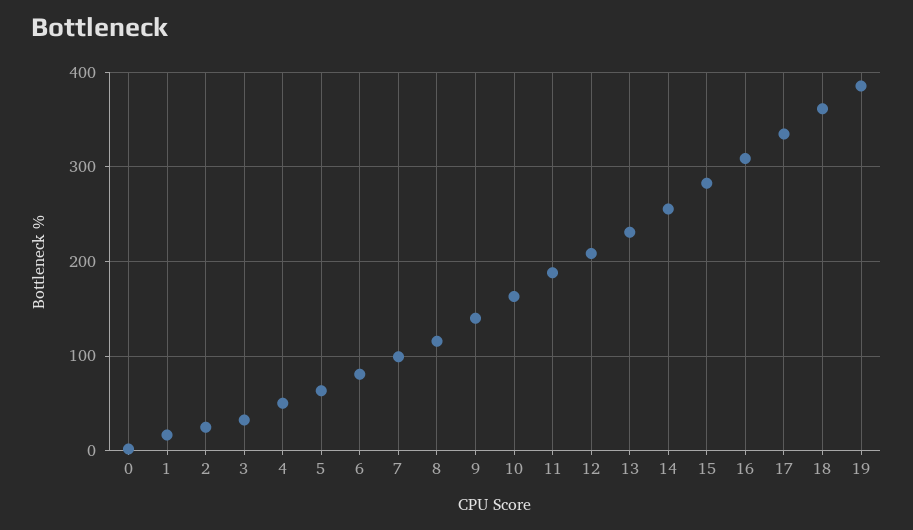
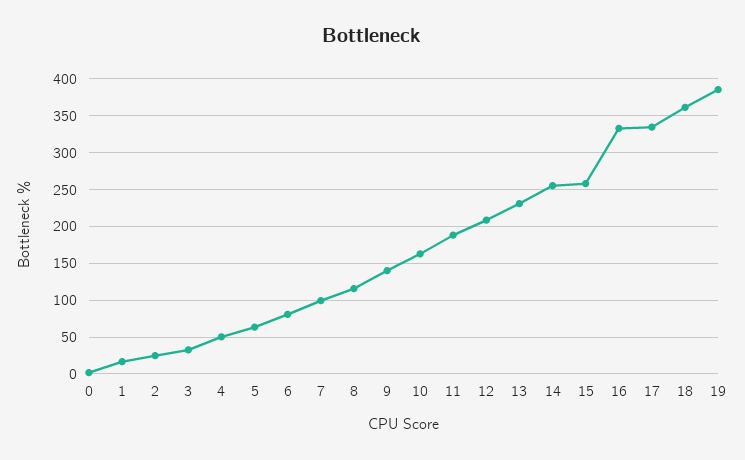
  {
    "0": 0,
    "1": 20,
    "2": 20,
    "3": 30,
    "4": 50,
    "5": 60,
    "6": 80,
    "7": 100,
    "8": 120,
    "9": 140,
    "10": 160,
    "11": 190,
    "12": 210,
    "13": 230,
    "14": 260,
-   "15": 280,
+   "15": 260,
-   "16": 310,
+   "16": 330,
    "17": 330,
    "18": 360,
    "19": 390
  }

